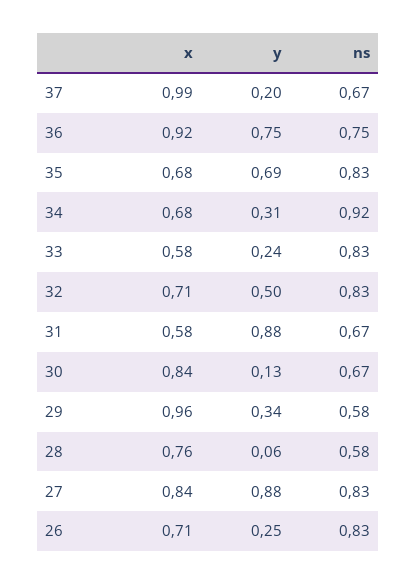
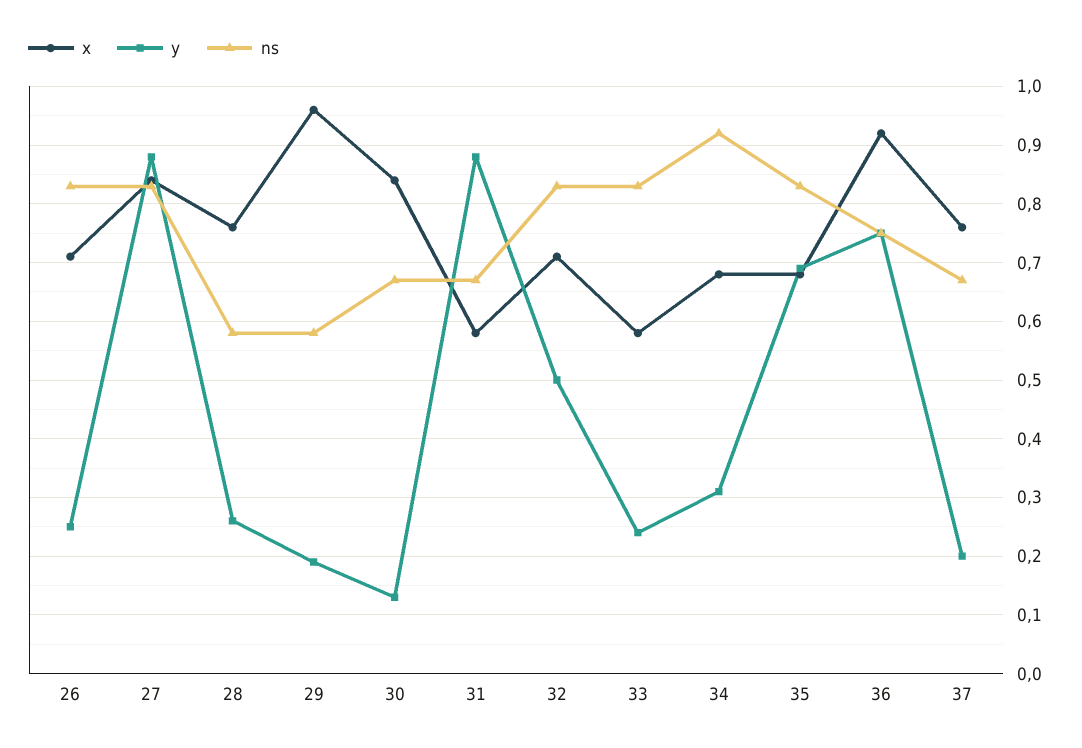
  {
    "x": {
-     "37": 0.99,
+     "37": 0.75,
      "36": 0.92,
      "35": 0.68,
      "34": 0.68,
      "33": 0.58,
      "32": 0.71,
      "31": 0.58,
      "30": 0.84,
      "29": 0.96,
      "28": 0.76,
      "27": 0.84,
      "26": 0.71
    },
    "y": {
      "37": 0.2,
      "36": 0.75,
      "35": 0.69,
      "34": 0.31,
      "33": 0.24,
      "32": 0.5,
      "31": 0.88,
      "30": 0.13,
-     "29": 0.34,
+     "29": 0.2,
-     "28": 0.06,
+     "28": 0.25,
      "27": 0.88,
      "26": 0.25
    },
    "ns": {
      "37": 0.67,
      "36": 0.75,
      "35": 0.83,
      "34": 0.92,
      "33": 0.83,
      "32": 0.83,
      "31": 0.67,
      "30": 0.67,
      "29": 0.58,
      "28": 0.58,
      "27": 0.83,
      "26": 0.83
    }
  }

